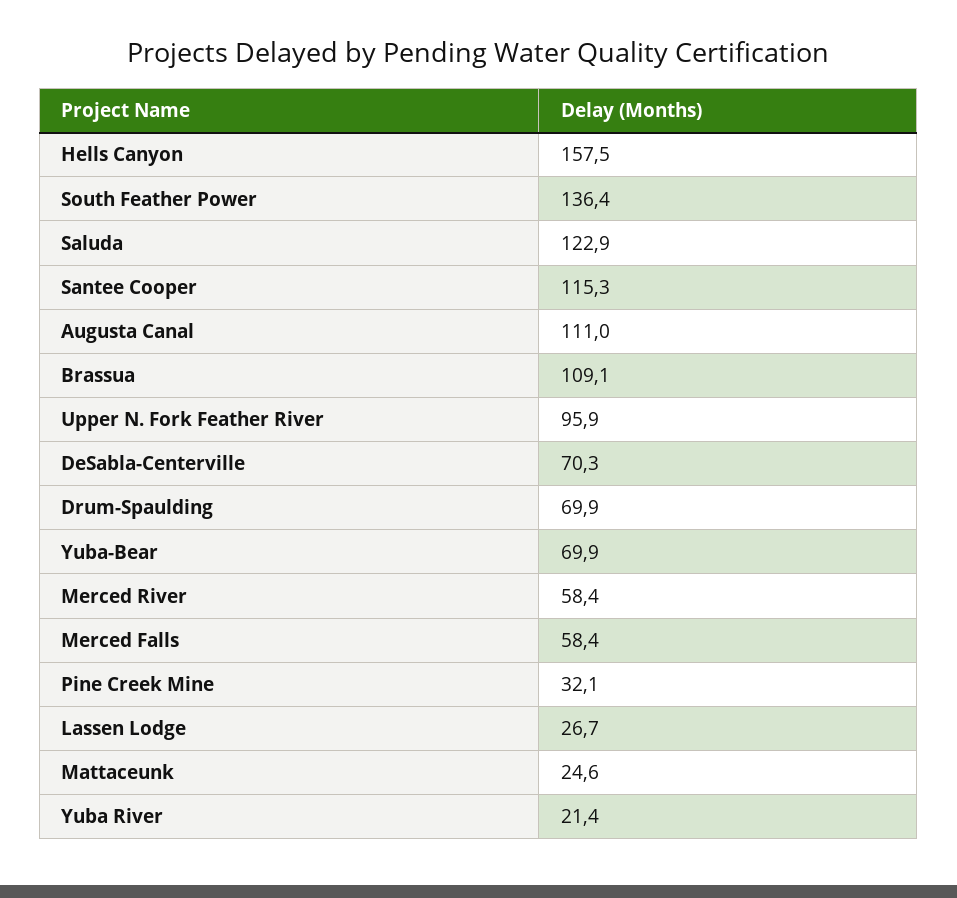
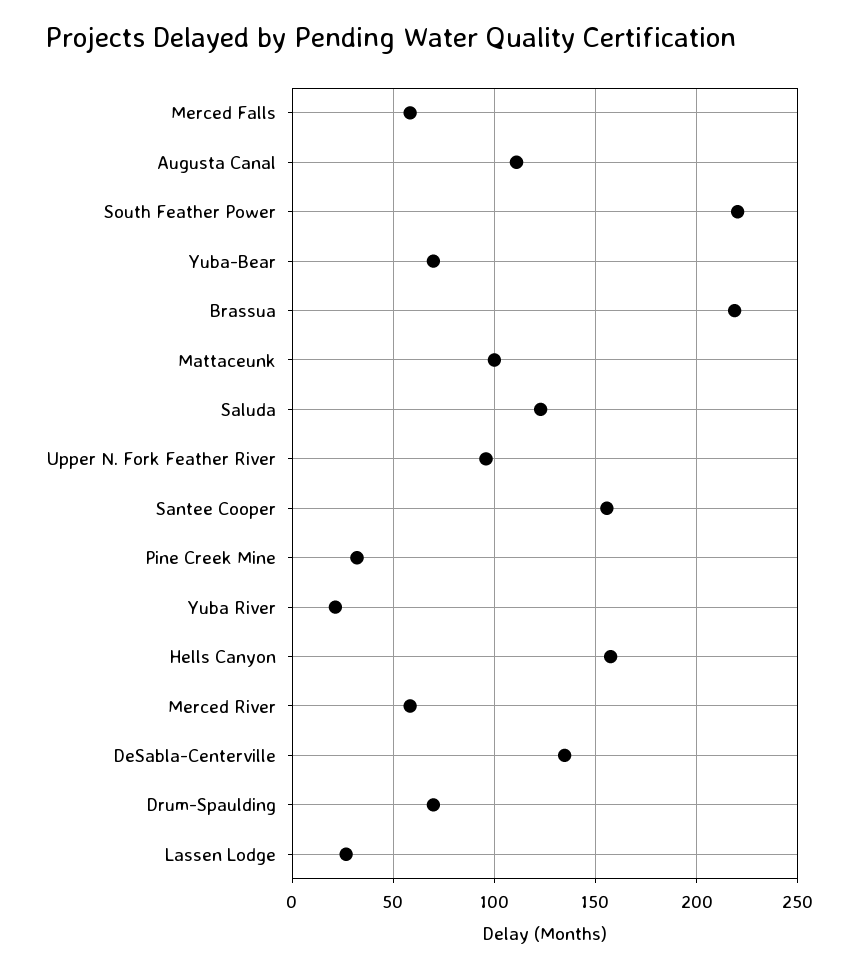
  {
    "Hells Canyon": 157.5,
-   "South Feather Power": 136.4,
+   "South Feather Power": 220,
    "Saluda": 122.9,
-   "Santee Cooper": 115.3,
+   "Santee Cooper": 155,
    "Augusta Canal": 111,
-   "Brassua": 109.1,
+   "Brassua": 220,
    "Upper N. Fork Feather River": 95.9,
-   "DeSabla-Centerville": 70.3,
+   "DeSabla-Centerville": 135,
    "Drum-Spaulding": 69.9,
    "Yuba-Bear": 69.9,
    "Merced River": 58.4,
    "Merced Falls": 58.4,
    "Pine Creek Mine": 32.1,
    "Lassen Lodge": 26.7,
-   "Mattaceunk": 24.6,
+   "Mattaceunk": 100,
    "Yuba River": 21.4
  }

